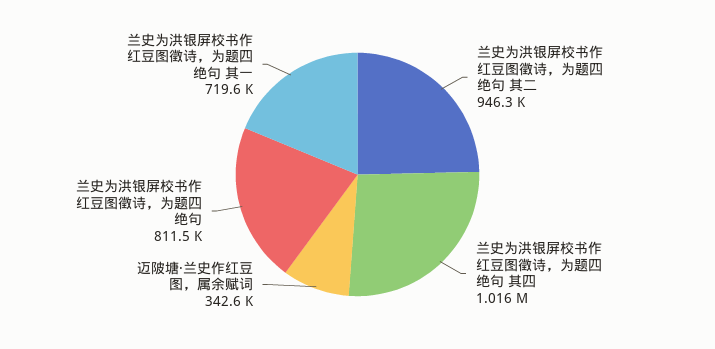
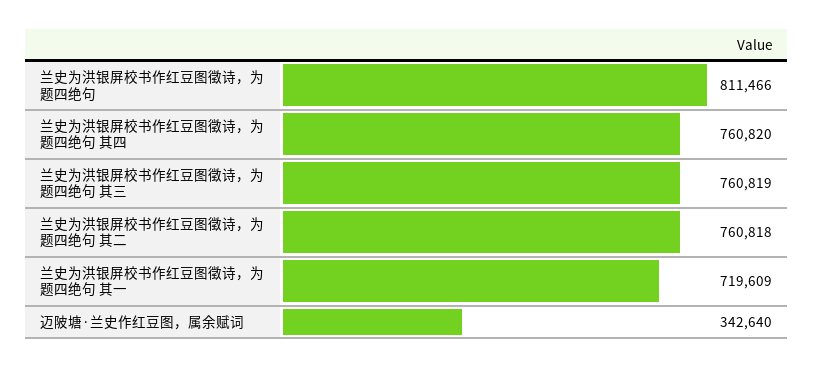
  {
-   "兰史为洪银屏校书作红豆图徵诗，为题四绝句 其二": 946300,
+   "兰史为洪银屏校书作红豆图徵诗，为题四绝句 其二": 760818,
-   "兰史为洪银屏校书作红豆图徵诗，为题四绝句 其四": 1016000,
+   "兰史为洪银屏校书作红豆图徵诗，为题四绝句 其四": 760820,
    "迈陂塘·兰史作红豆图，属余赋词": 342640,
    "兰史为洪银屏校书作红豆图徵诗，为题四绝句": 811466,
-   "兰史为洪银屏校书作红豆图徵诗，为题四绝句 其一": 719609
+   "兰史为洪银屏校书作红豆图徵诗，为题四绝句 其一": 719609,
+   "兰史为洪银屏校书作红豆图徵诗，为题四绝句 其三": 760819
  }

